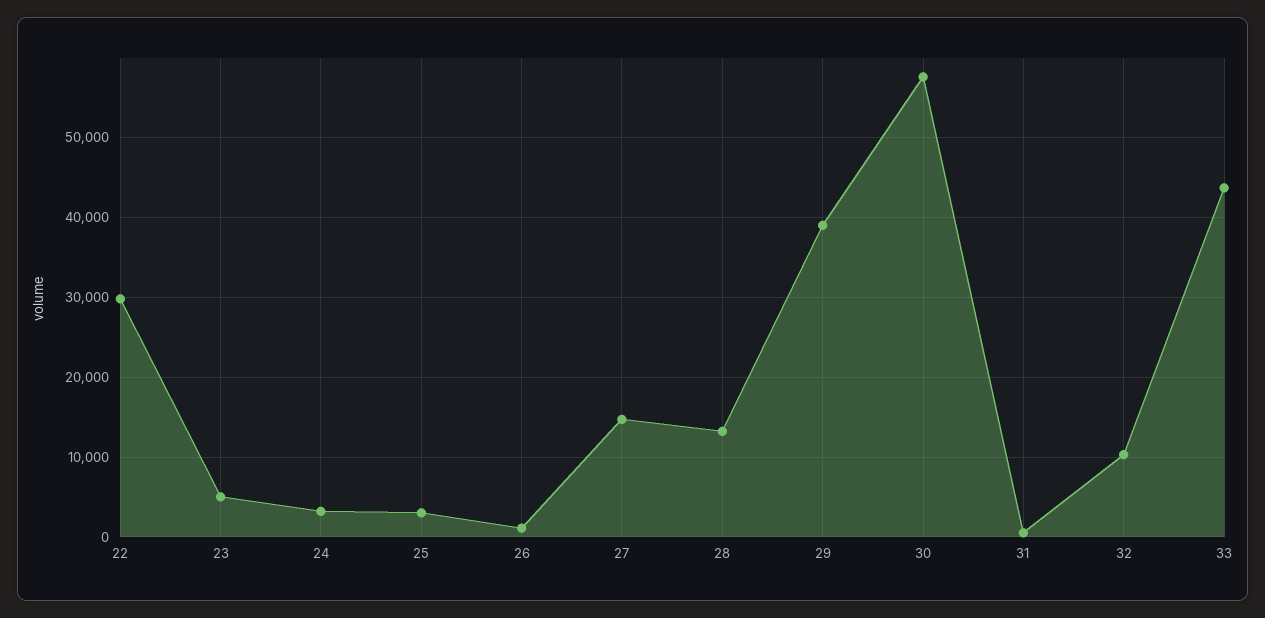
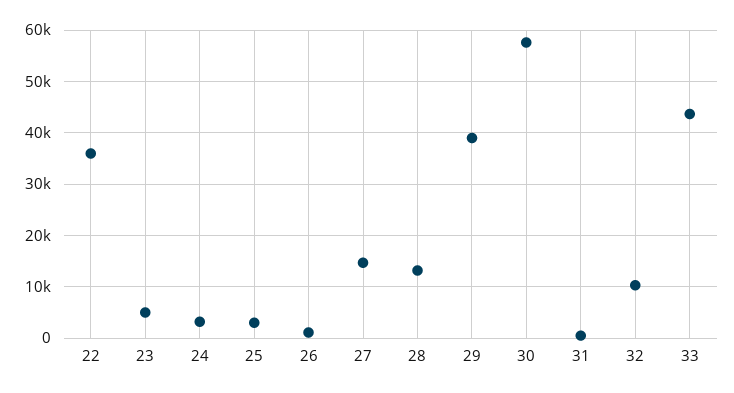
  {
-   "22": 30000,
+   "22": 36000,
    "23": 5000,
    "24": 3000,
    "25": 3000,
    "26": 1000,
    "27": 15000,
    "28": 13000,
    "29": 39000,
    "30": 58000,
    "31": 1000,
    "32": 10000,
    "33": 44000
  }

